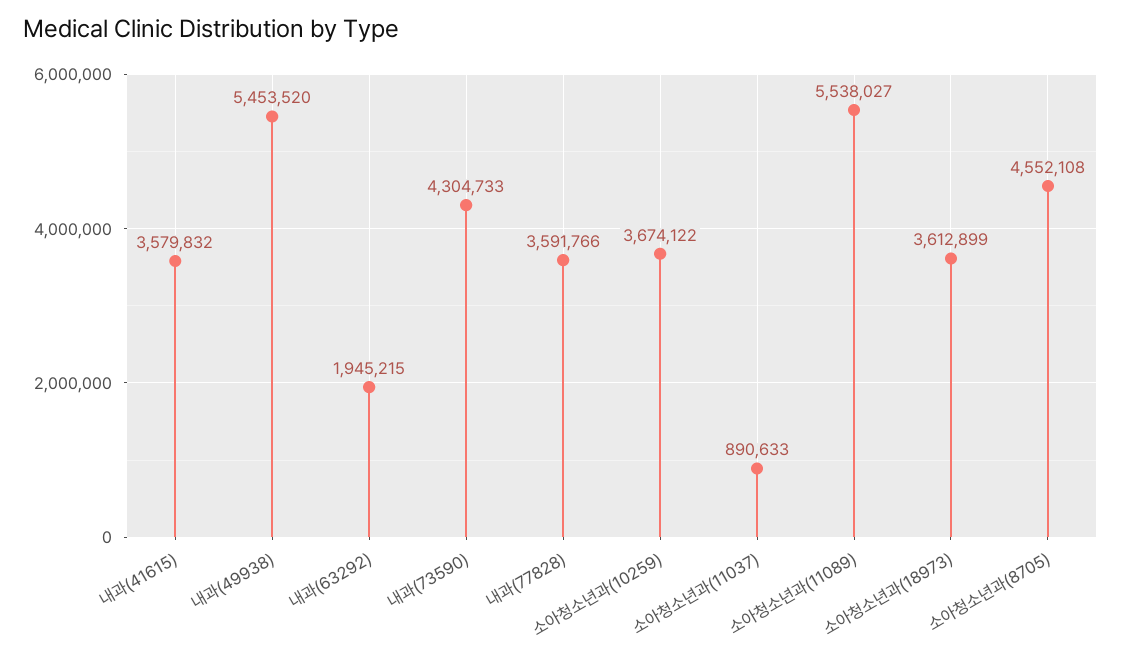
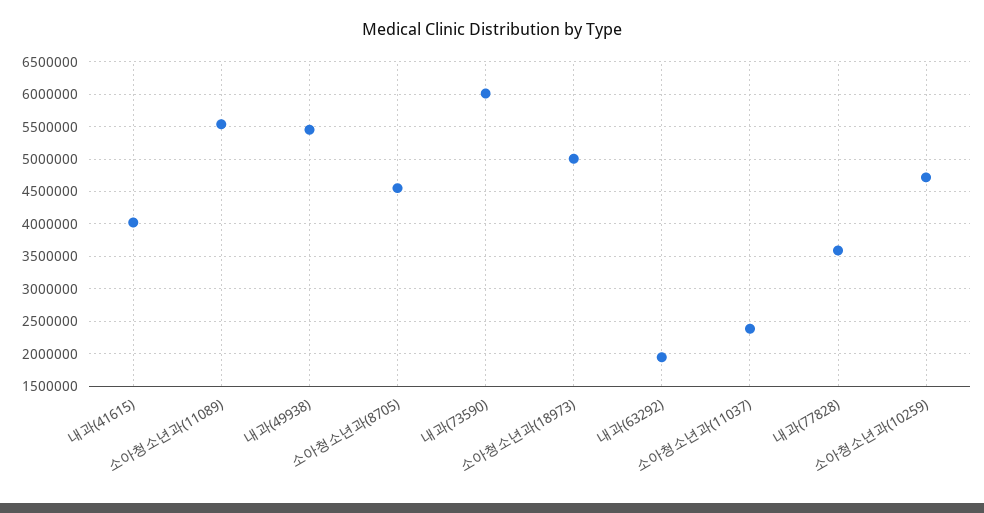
  {
-   "내과(41615)": 3579832,
+   "내과(41615)": 4000000,
    "내과(49938)": 5453520,
    "내과(63292)": 1945215,
-   "내과(73590)": 4304733,
+   "내과(73590)": 6000000,
    "내과(77828)": 3591766,
-   "소아청소년과(10259)": 3674122,
+   "소아청소년과(10259)": 4700000,
-   "소아청소년과(11037)": 890633,
+   "소아청소년과(11037)": 2400000,
    "소아청소년과(11089)": 5538027,
-   "소아청소년과(18973)": 3612899,
+   "소아청소년과(18973)": 5000000,
    "소아청소년과(8705)": 4552108
  }

